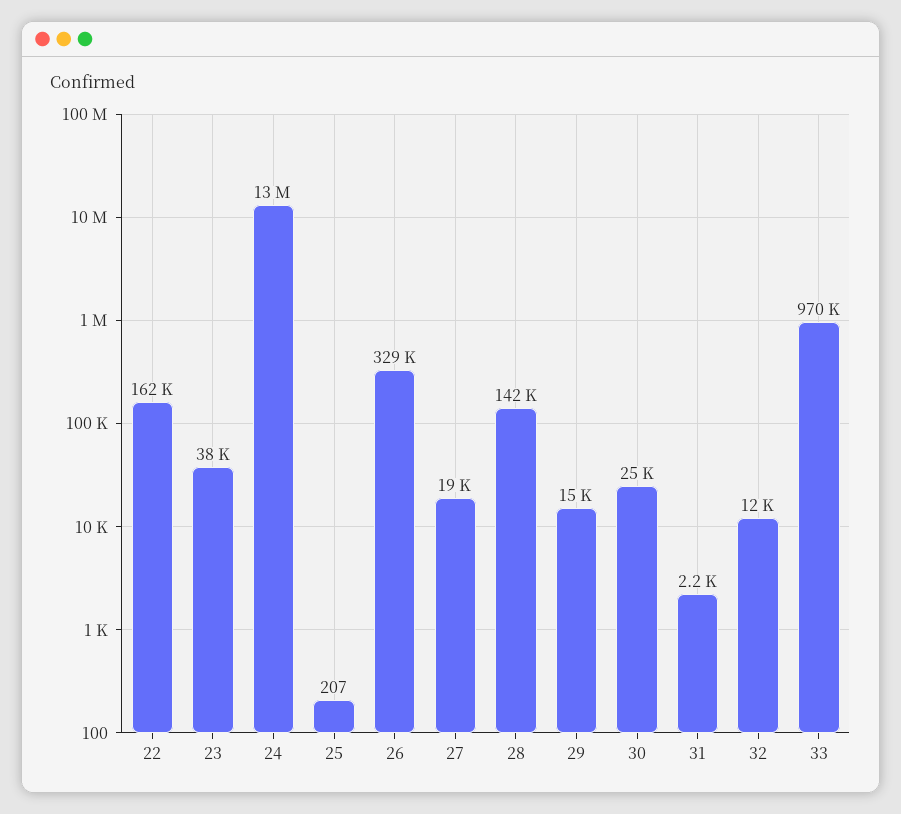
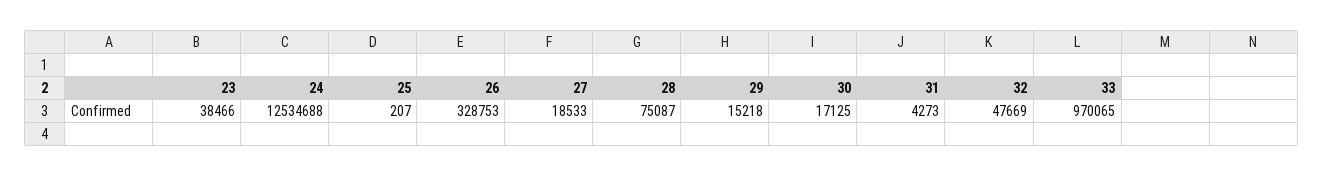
  {
-   "22": 162000,
    "23": 38466,
    "24": 12534688,
    "25": 207,
    "26": 328753,
    "27": 18533,
-   "28": 142000,
+   "28": 75087,
    "29": 15218,
-   "30": 25000,
+   "30": 17125,
-   "31": 2200,
+   "31": 4273,
-   "32": 12000,
+   "32": 47669,
    "33": 970065
  }

